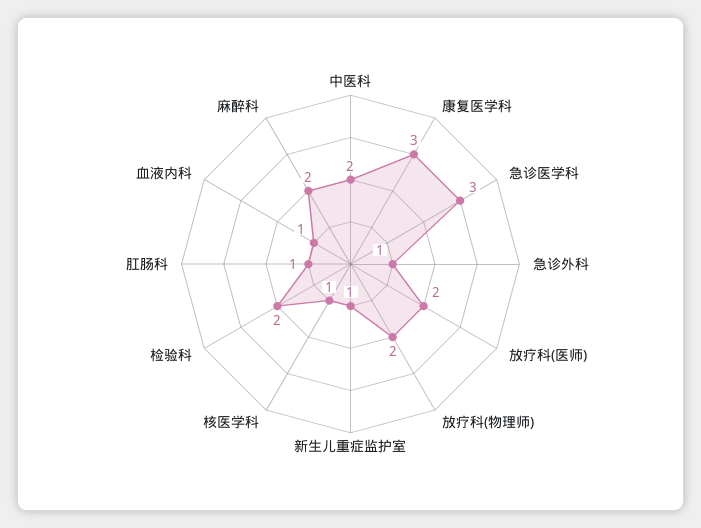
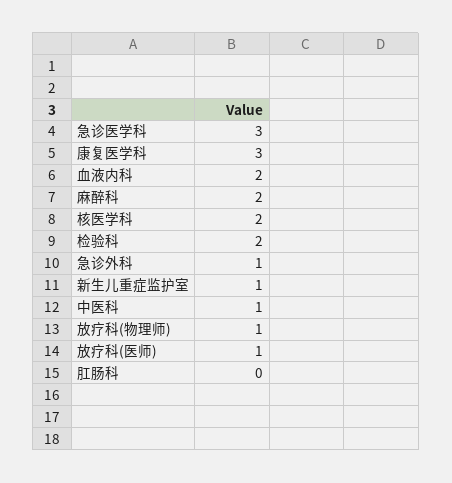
  {
-   "中医科": 2,
+   "中医科": 1,
    "康复医学科": 3,
    "急诊医学科": 3,
    "急诊外科": 1,
-   "放疗科(医师)": 2,
+   "放疗科(医师)": 1,
-   "放疗科(物理师)": 2,
+   "放疗科(物理师)": 1,
    "新生儿重症监护室": 1,
-   "核医学科": 1,
+   "核医学科": 2,
    "检验科": 2,
-   "肛肠科": 1,
+   "肛肠科": 0,
-   "血液内科": 1,
+   "血液内科": 2,
    "麻醉科": 2
  }

